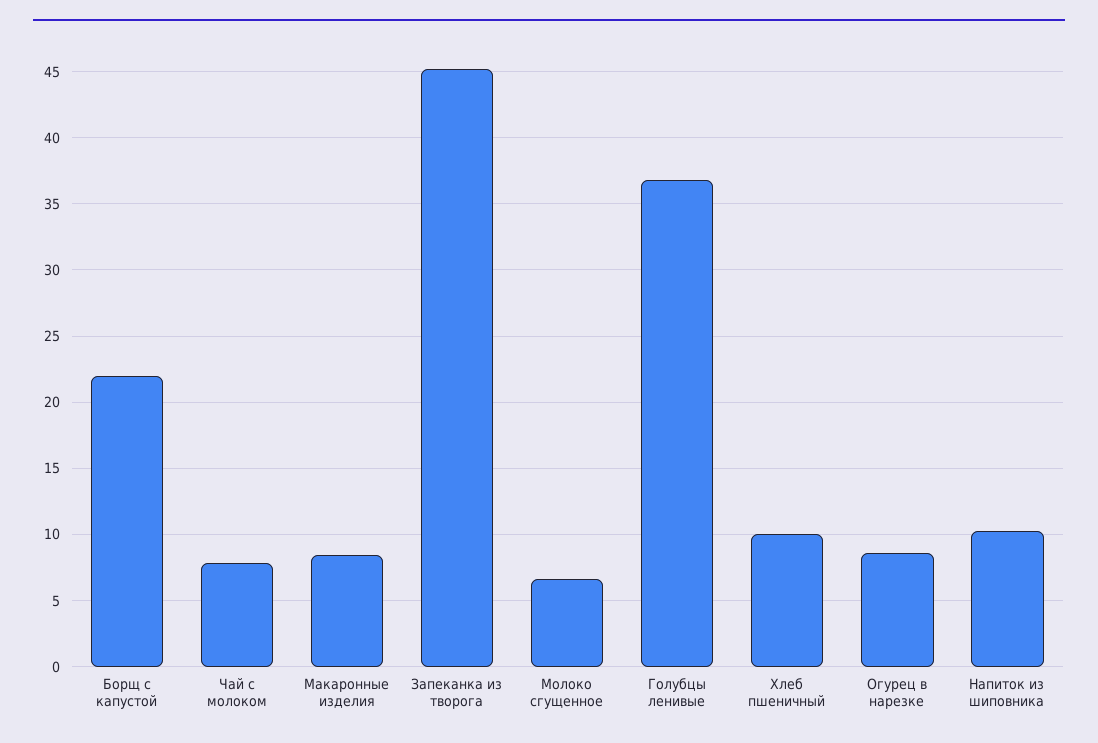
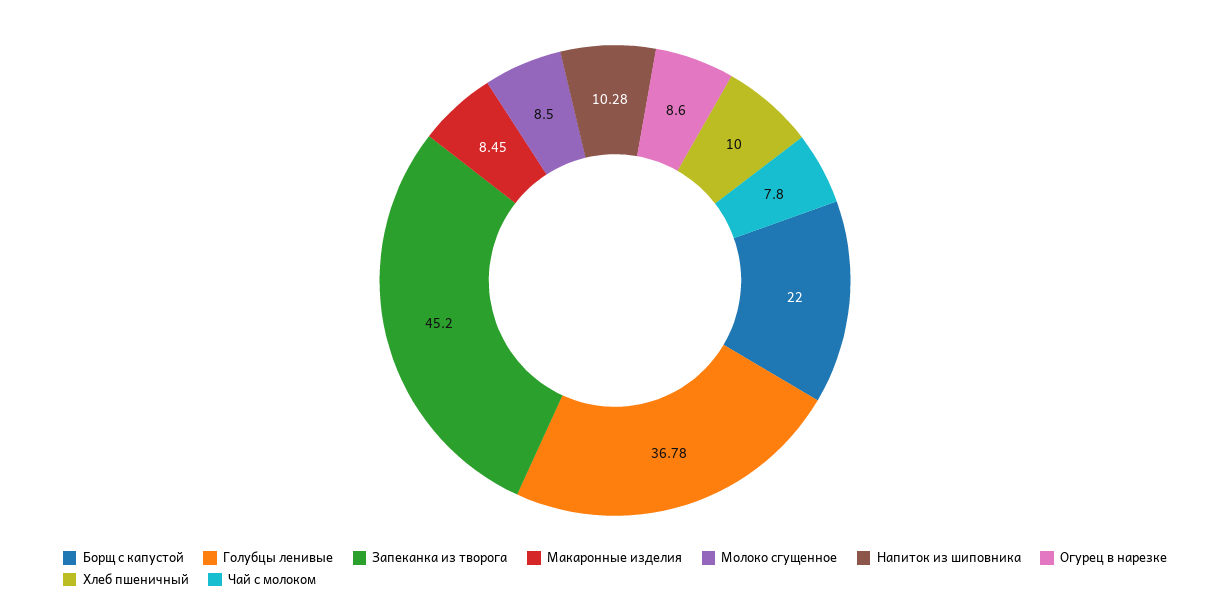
  {
    "Борщ с капустой": 22,
    "Чай с молоком": 7.8,
    "Макаронные изделия": 8.45,
    "Запеканка из творога": 45.2,
-   "Молоко сгущенное": 6.5,
+   "Молоко сгущенное": 8.5,
    "Голубцы ленивые": 36.78,
    "Хлеб пшеничный": 10,
    "Огурец в нарезке": 8.6,
    "Напиток из шиповника": 10.28
  }

